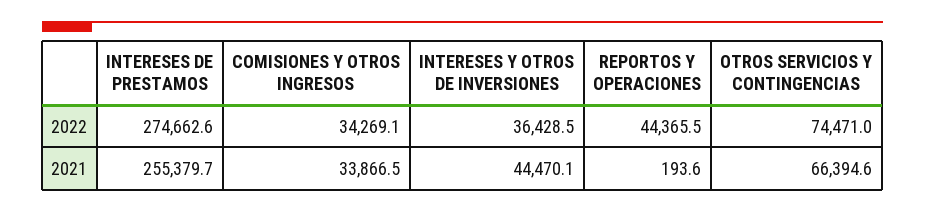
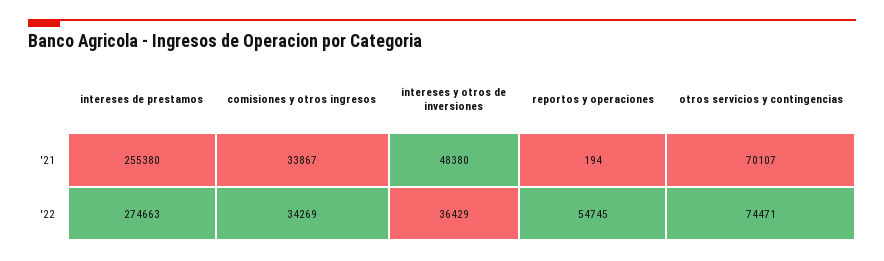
  {
    "INTERESES DE PRESTAMOS": {
      "2022": 274662.6,
      "2021": 255379.7
    },
    "COMISIONES Y OTROS INGRESOS": {
      "2022": 34269.1,
      "2021": 33866.5
    },
    "INTERESES Y OTROS DE INVERSIONES": {
      "2022": 36428.5,
-     "2021": 44470.1
+     "2021": 48380
    },
    "REPORTOS Y OPERACIONES": {
-     "2022": 44365.5,
+     "2022": 54745,
      "2021": 193.6
    },
    "OTROS SERVICIOS Y CONTINGENCIAS": {
      "2022": 74471,
-     "2021": 66394.6
+     "2021": 70107
    }
  }

